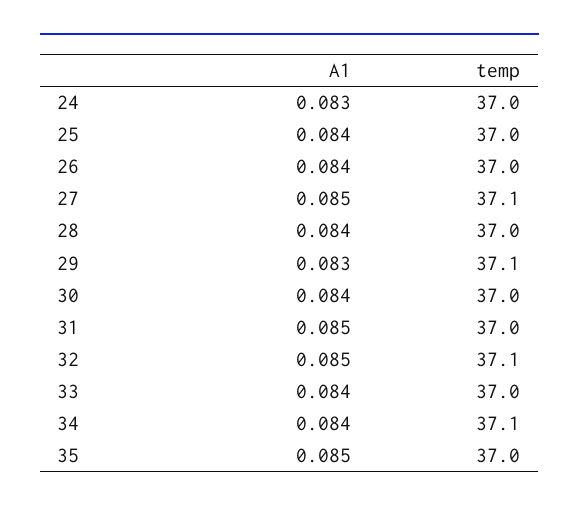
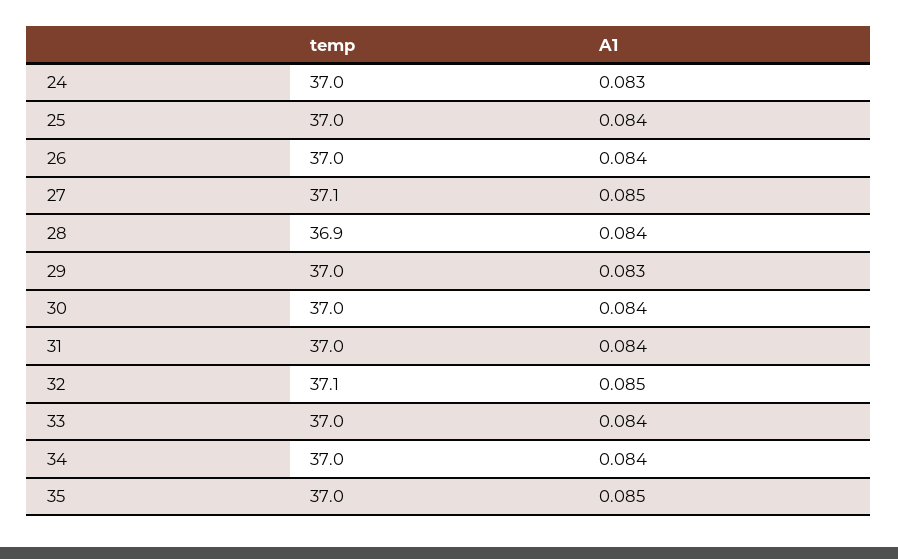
  {
    "A1": {
      "24": 0.083,
      "25": 0.084,
      "26": 0.084,
      "27": 0.085,
      "28": 0.084,
      "29": 0.083,
      "30": 0.084,
-     "31": 0.085,
+     "31": 0.084,
      "32": 0.085,
      "33": 0.084,
      "34": 0.084,
      "35": 0.085
    },
    "temp": {
      "24": 37,
      "25": 37,
      "26": 37,
      "27": 37.1,
-     "28": 37,
+     "28": 36.9,
-     "29": 37.1,
+     "29": 37,
      "30": 37,
      "31": 37,
      "32": 37.1,
      "33": 37,
-     "34": 37.1,
+     "34": 37,
      "35": 37
    }
  }

